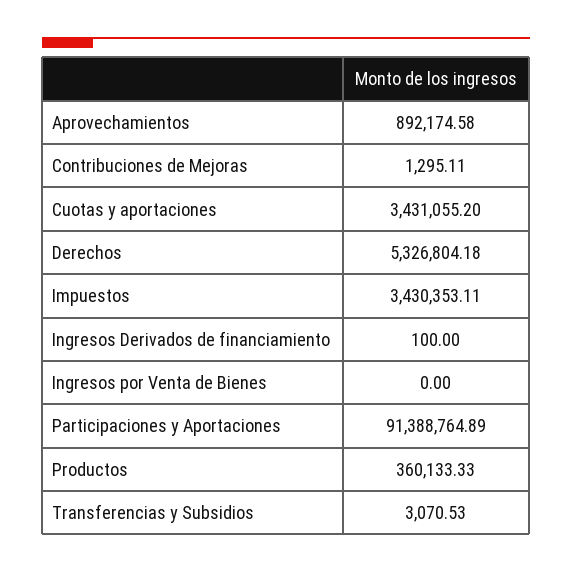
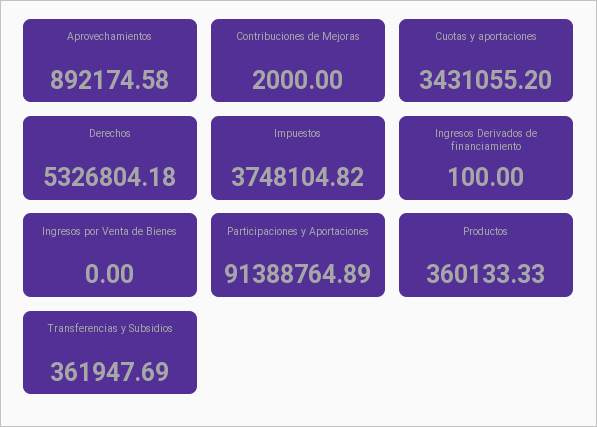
  {
    "Aprovechamientos": 892174.58,
-   "Contribuciones de Mejoras": 1295.11,
+   "Contribuciones de Mejoras": 2000,
    "Cuotas y aportaciones": 3431055.2,
    "Derechos": 5326804.18,
-   "Impuestos": 3430353.11,
+   "Impuestos": 3748104.82,
    "Ingresos Derivados de financiamiento": 100,
    "Ingresos por Venta de Bienes": 0,
    "Participaciones y Aportaciones": 91388764.89,
    "Productos": 360133.33,
-   "Transferencias y Subsidios": 3070.53
+   "Transferencias y Subsidios": 361947.69
  }

